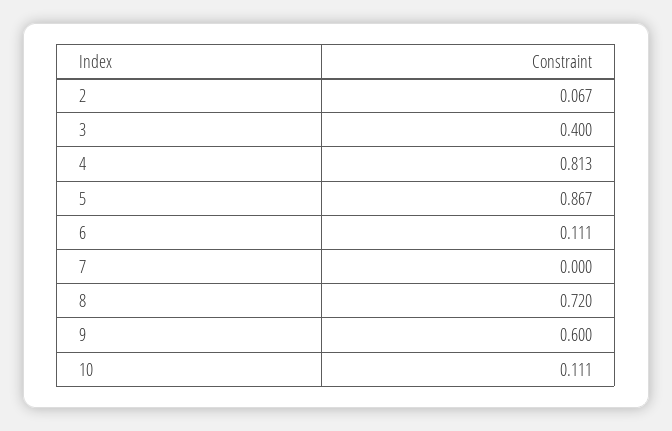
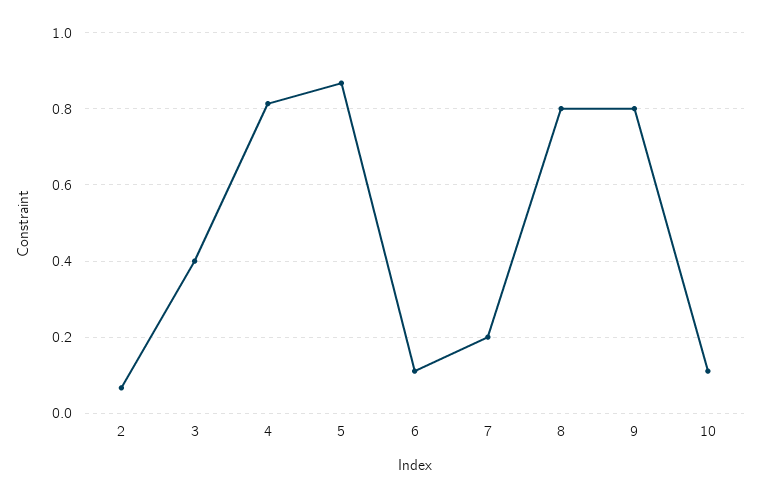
  {
    "2": 0.067,
    "3": 0.4,
    "4": 0.813,
    "5": 0.867,
    "6": 0.111,
-   "7": 0,
+   "7": 0.2,
-   "8": 0.72,
+   "8": 0.8,
-   "9": 0.6,
+   "9": 0.8,
    "10": 0.111
  }

